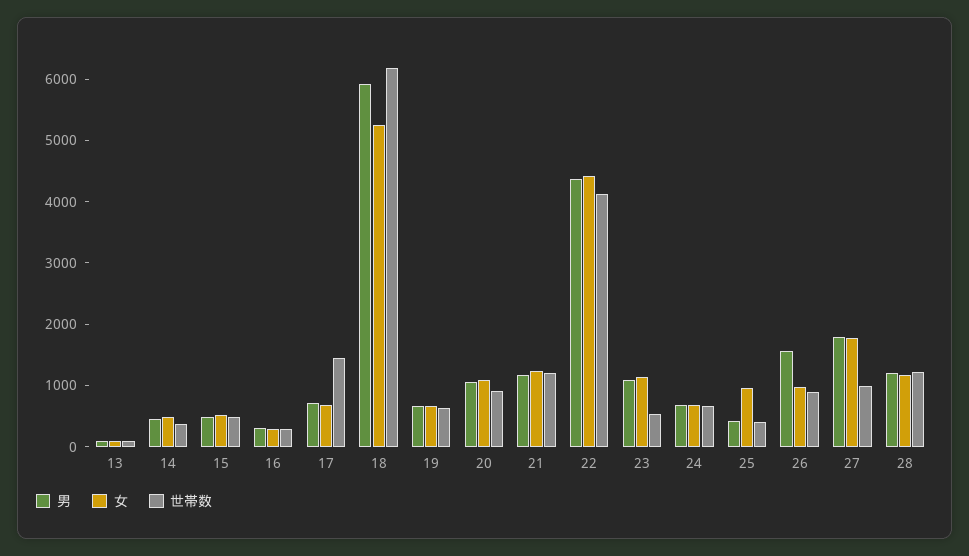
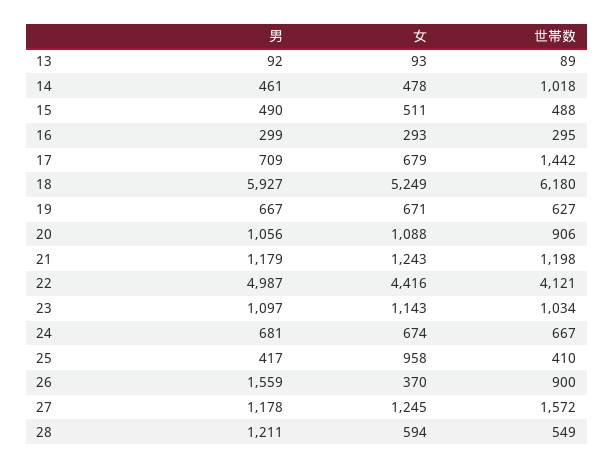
  {
    "男": {
      "13": 92,
      "14": 461,
      "15": 490,
      "16": 299,
      "17": 709,
      "18": 5927,
      "19": 667,
      "20": 1056,
      "21": 1179,
-     "22": 4400,
+     "22": 4987,
      "23": 1097,
      "24": 681,
      "25": 417,
      "26": 1559,
-     "27": 1800,
+     "27": 1178,
      "28": 1211
    },
    "女": {
      "13": 93,
      "14": 478,
      "15": 511,
      "16": 293,
      "17": 679,
      "18": 5249,
      "19": 671,
      "20": 1088,
      "21": 1243,
      "22": 4416,
      "23": 1143,
      "24": 674,
      "25": 958,
-     "26": 1000,
+     "26": 370,
-     "27": 1800,
+     "27": 1245,
-     "28": 1200
+     "28": 594
    },
    "世帯数": {
      "13": 89,
-     "14": 400,
+     "14": 1018,
      "15": 488,
      "16": 295,
      "17": 1442,
      "18": 6180,
      "19": 627,
      "20": 906,
      "21": 1198,
      "22": 4121,
-     "23": 600,
+     "23": 1034,
      "24": 667,
      "25": 410,
      "26": 900,
-     "27": 1000,
+     "27": 1572,
-     "28": 1200
+     "28": 549
    }
  }

